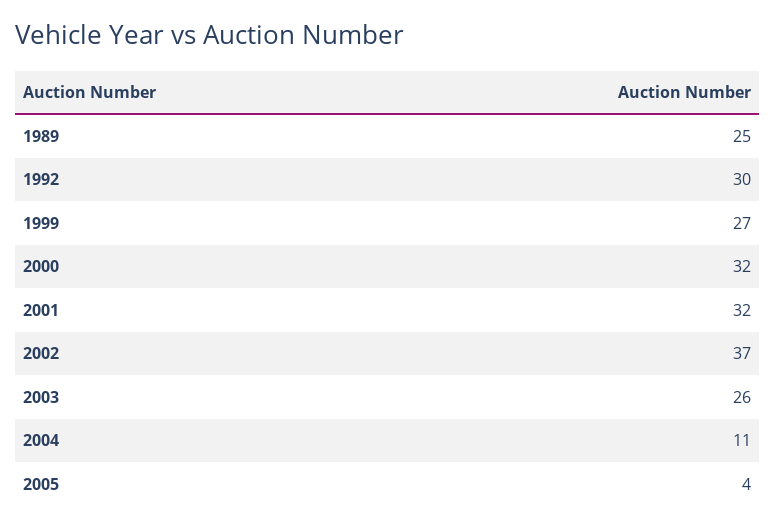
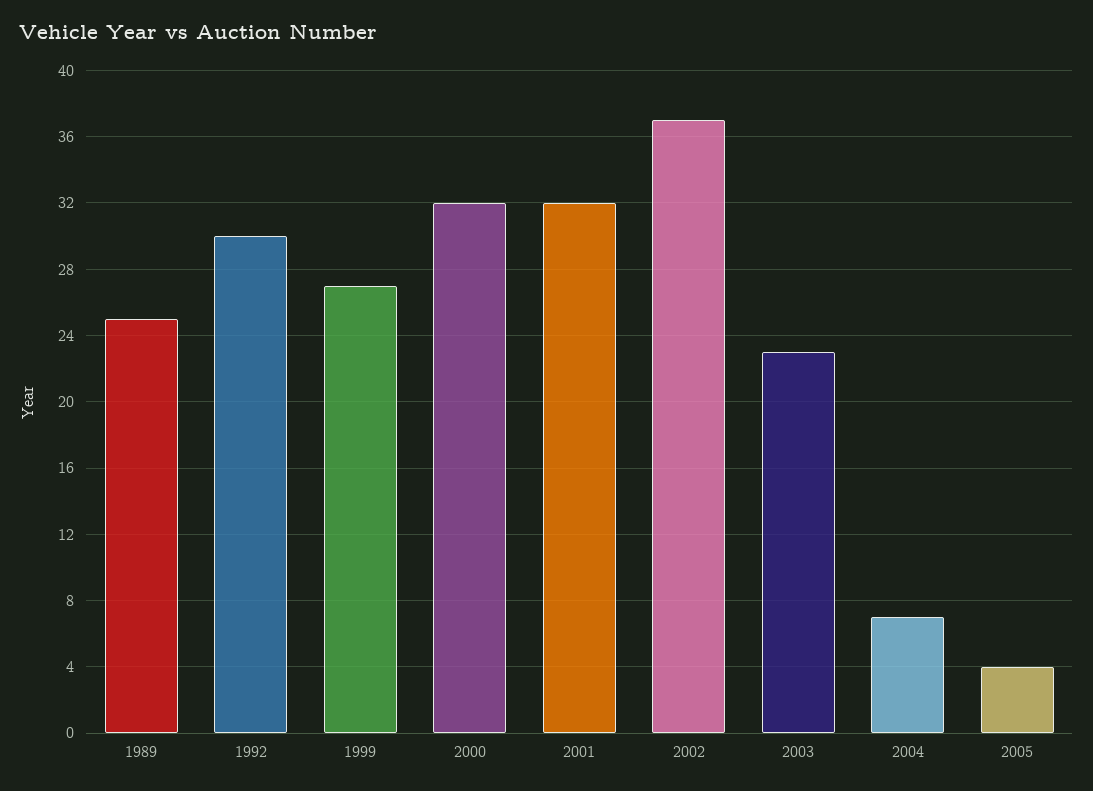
  {
    "1989": 25,
    "1992": 30,
    "1999": 27,
    "2000": 32,
    "2001": 32,
    "2002": 37,
-   "2003": 26,
+   "2003": 23,
-   "2004": 11,
+   "2004": 7,
    "2005": 4
  }

